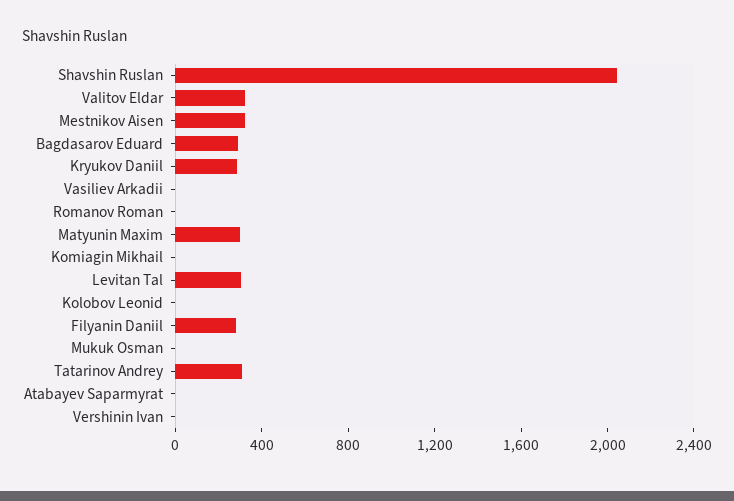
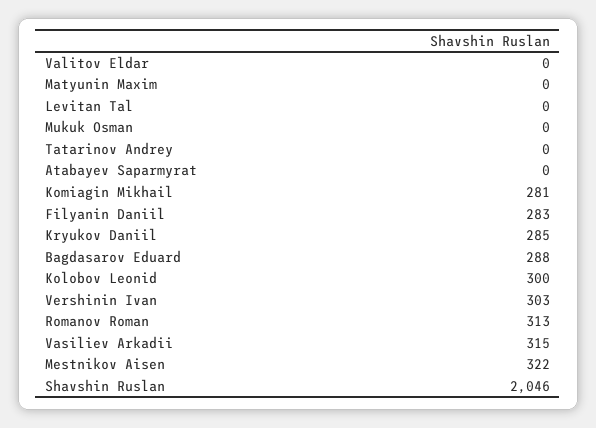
  {
    "Shavshin Ruslan": 2046,
-   "Valitov Eldar": 300,
+   "Valitov Eldar": 0,
    "Mestnikov Aisen": 322,
    "Bagdasarov Eduard": 288,
    "Kryukov Daniil": 285,
-   "Vasiliev Arkadii": 0,
+   "Vasiliev Arkadii": 315,
-   "Romanov Roman": 0,
+   "Romanov Roman": 313,
-   "Matyunin Maxim": 300,
+   "Matyunin Maxim": 0,
-   "Komiagin Mikhail": 0,
+   "Komiagin Mikhail": 281,
-   "Levitan Tal": 300,
+   "Levitan Tal": 0,
-   "Kolobov Leonid": 0,
+   "Kolobov Leonid": 300,
    "Filyanin Daniil": 283,
    "Mukuk Osman": 0,
-   "Tatarinov Andrey": 300,
+   "Tatarinov Andrey": 0,
    "Atabayev Saparmyrat": 0,
-   "Vershinin Ivan": 0
+   "Vershinin Ivan": 303
  }

